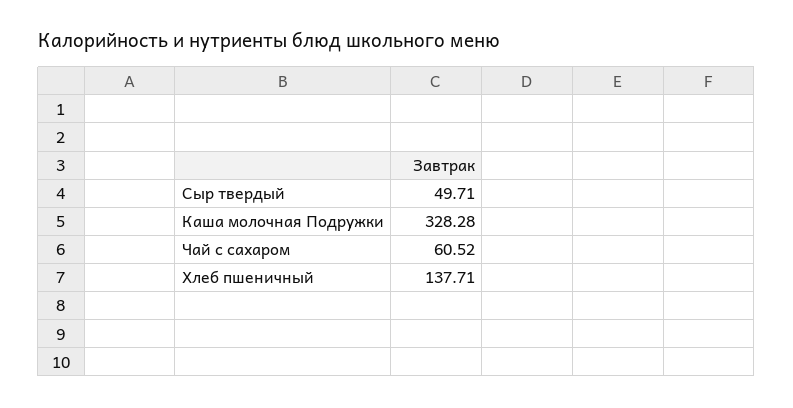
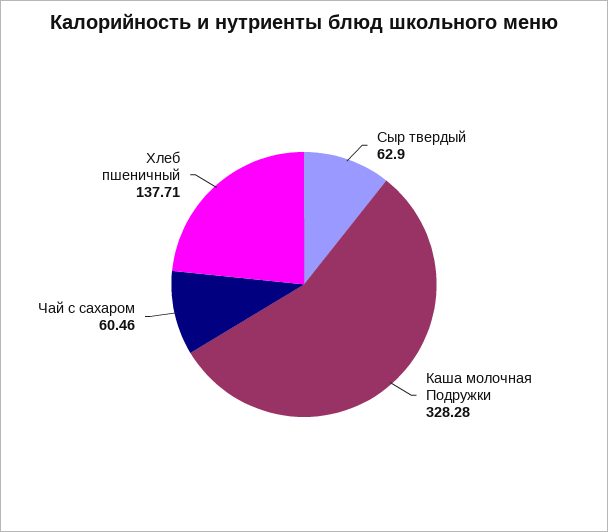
  {
-   "Сыр твердый": 49.71,
+   "Сыр твердый": 62.9,
    "Каша молочная Подружки": 328.28,
-   "Чай с сахаром": 60.52,
+   "Чай с сахаром": 60.46,
    "Хлеб пшеничный": 137.71
  }

